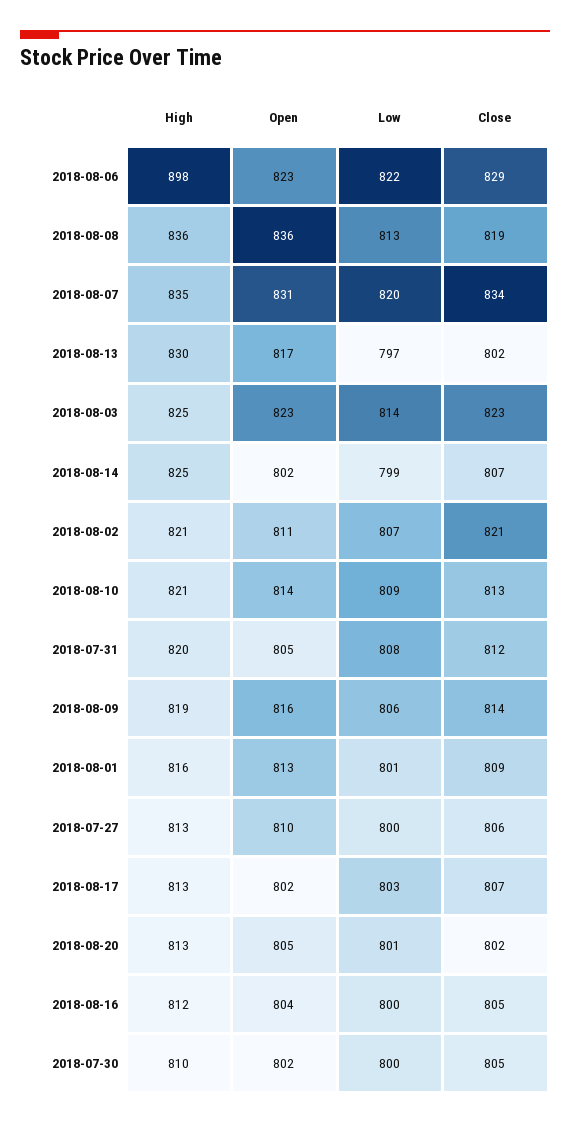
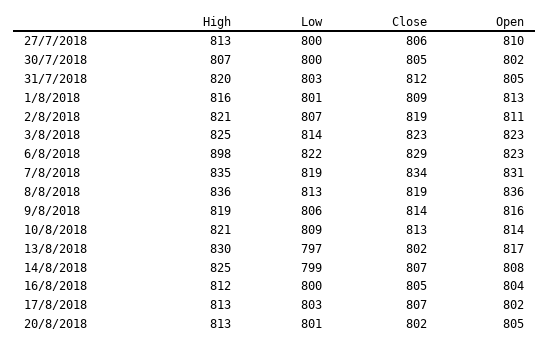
  {
    "High": {
      "2018-08-06": 898,
      "2018-08-08": 836,
      "2018-08-07": 835,
      "2018-08-13": 830,
      "2018-08-03": 825,
      "2018-08-14": 825,
      "2018-08-02": 821,
      "2018-08-10": 821,
      "2018-07-31": 820,
      "2018-08-09": 819,
      "2018-08-01": 816,
      "2018-07-27": 813,
      "2018-08-17": 813,
      "2018-08-20": 813,
      "2018-08-16": 812,
-     "2018-07-30": 810
+     "2018-07-30": 807
    },
    "Open": {
      "2018-08-06": 823,
      "2018-08-08": 836,
      "2018-08-07": 831,
      "2018-08-13": 817,
      "2018-08-03": 823,
-     "2018-08-14": 802,
+     "2018-08-14": 808,
      "2018-08-02": 811,
      "2018-08-10": 814,
      "2018-07-31": 805,
      "2018-08-09": 816,
      "2018-08-01": 813,
      "2018-07-27": 810,
      "2018-08-17": 802,
      "2018-08-20": 805,
      "2018-08-16": 804,
      "2018-07-30": 802
    },
    "Low": {
      "2018-08-06": 822,
      "2018-08-08": 813,
-     "2018-08-07": 820,
+     "2018-08-07": 819,
      "2018-08-13": 797,
      "2018-08-03": 814,
      "2018-08-14": 799,
      "2018-08-02": 807,
      "2018-08-10": 809,
-     "2018-07-31": 808,
+     "2018-07-31": 803,
      "2018-08-09": 806,
      "2018-08-01": 801,
      "2018-07-27": 800,
      "2018-08-17": 803,
      "2018-08-20": 801,
      "2018-08-16": 800,
      "2018-07-30": 800
    },
    "Close": {
      "2018-08-06": 829,
      "2018-08-08": 819,
      "2018-08-07": 834,
      "2018-08-13": 802,
      "2018-08-03": 823,
      "2018-08-14": 807,
-     "2018-08-02": 821,
+     "2018-08-02": 819,
      "2018-08-10": 813,
      "2018-07-31": 812,
      "2018-08-09": 814,
      "2018-08-01": 809,
      "2018-07-27": 806,
      "2018-08-17": 807,
      "2018-08-20": 802,
      "2018-08-16": 805,
      "2018-07-30": 805
    }
  }

